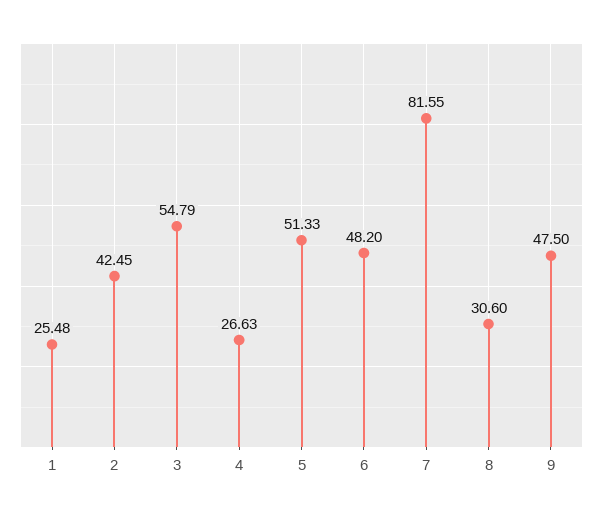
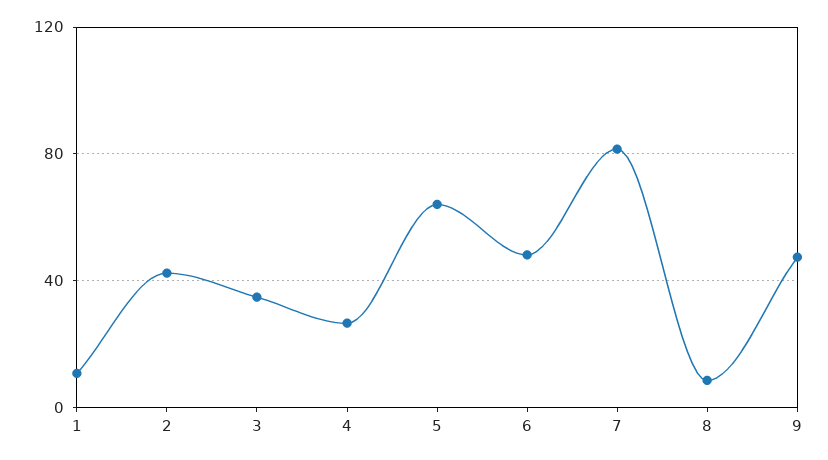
  {
-   "1": 25.48,
+   "1": 10,
    "2": 42.45,
-   "3": 54.79,
+   "3": 35,
    "4": 26.63,
-   "5": 51.33,
+   "5": 65,
    "6": 48.2,
    "7": 81.55,
-   "8": 30.6,
+   "8": 10,
    "9": 47.5
  }

